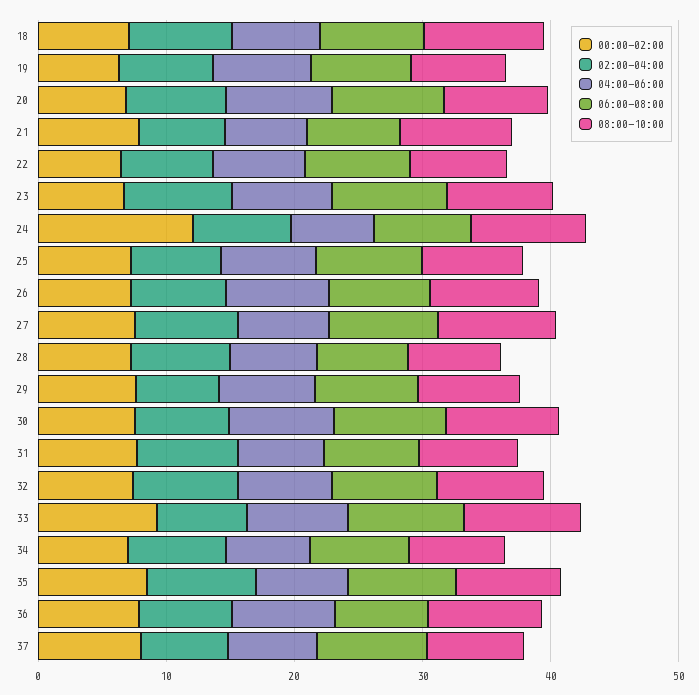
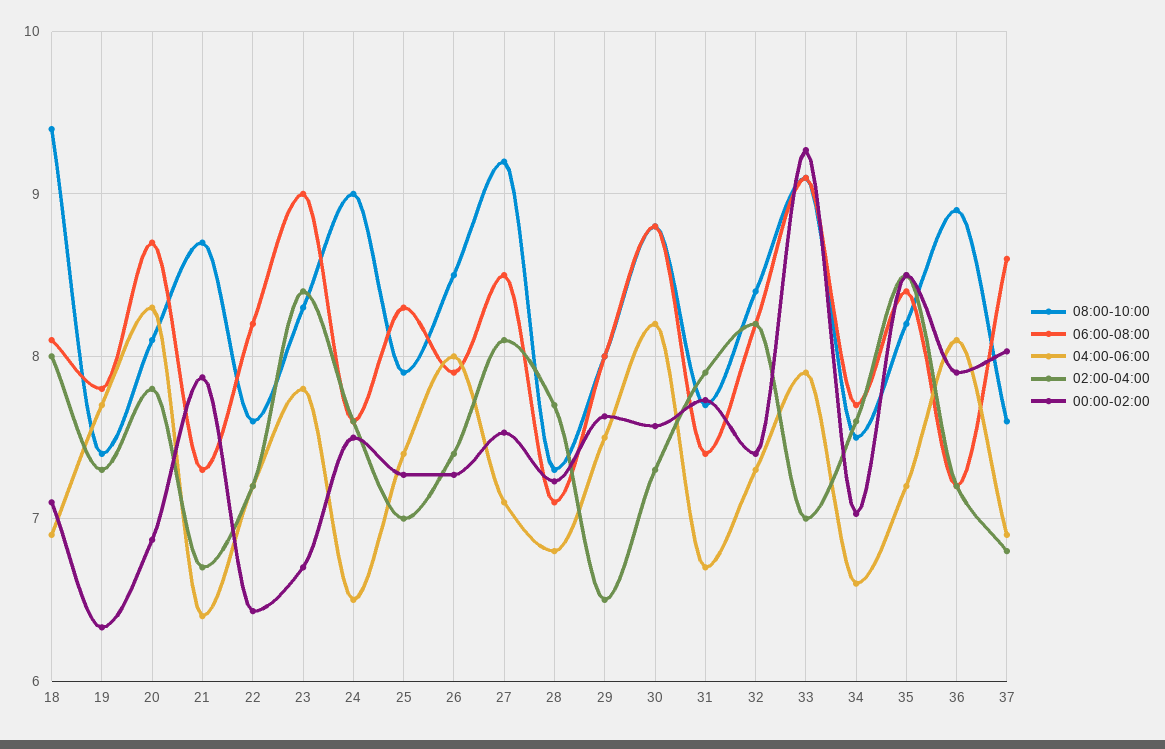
  {
    "00:00-02:00": {
      "18": 7.1,
      "19": 6.3,
      "20": 6.9,
      "21": 7.9,
      "22": 6.4,
      "23": 6.7,
-     "24": 12,
+     "24": 7.5,
      "25": 7.3,
      "26": 7.3,
      "27": 7.5,
      "28": 7.2,
      "29": 7.6,
      "30": 7.6,
      "31": 7.7,
      "32": 7.4,
      "33": 9.3,
      "34": 7,
      "35": 8.5,
      "36": 7.9,
      "37": 8
    },
    "02:00-04:00": {
      "18": 8,
      "19": 7.3,
      "20": 7.8,
      "21": 6.7,
      "22": 7.2,
      "23": 8.4,
      "24": 7.6,
      "25": 7,
      "26": 7.4,
      "27": 8.1,
      "28": 7.7,
      "29": 6.5,
      "30": 7.3,
      "31": 7.9,
      "32": 8.2,
      "33": 7,
      "34": 7.6,
      "35": 8.5,
      "36": 7.2,
      "37": 6.8
    },
    "04:00-06:00": {
      "18": 6.9,
      "19": 7.7,
      "20": 8.3,
      "21": 6.4,
      "22": 7.2,
      "23": 7.8,
      "24": 6.5,
      "25": 7.4,
      "26": 8,
      "27": 7.1,
      "28": 6.8,
      "29": 7.5,
      "30": 8.2,
      "31": 6.7,
      "32": 7.3,
      "33": 7.9,
      "34": 6.6,
      "35": 7.2,
      "36": 8.1,
      "37": 6.9
    },
    "06:00-08:00": {
      "18": 8.1,
      "19": 7.8,
      "20": 8.7,
      "21": 7.3,
      "22": 8.2,
      "23": 9,
      "24": 7.6,
      "25": 8.3,
      "26": 7.9,
      "27": 8.5,
      "28": 7.1,
      "29": 8,
      "30": 8.8,
      "31": 7.4,
      "32": 8.2,
      "33": 9.1,
      "34": 7.7,
      "35": 8.4,
      "36": 7.2,
      "37": 8.6
    },
    "08:00-10:00": {
      "18": 9.4,
      "19": 7.4,
      "20": 8.1,
      "21": 8.7,
      "22": 7.6,
      "23": 8.3,
      "24": 9,
      "25": 7.9,
      "26": 8.5,
      "27": 9.2,
      "28": 7.3,
      "29": 8,
      "30": 8.8,
      "31": 7.7,
      "32": 8.4,
      "33": 9.1,
      "34": 7.5,
      "35": 8.2,
      "36": 8.9,
      "37": 7.6
    }
  }

